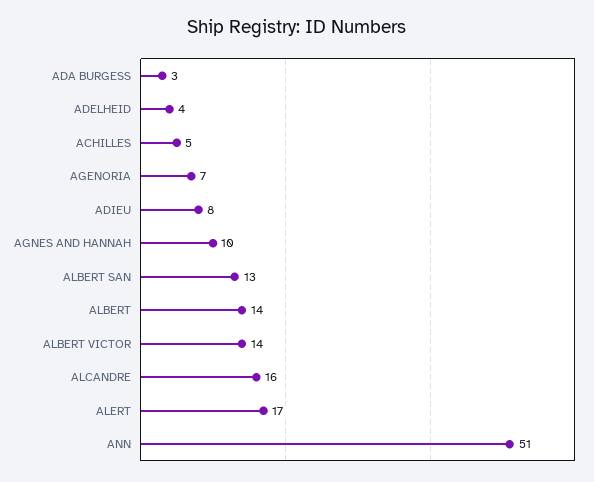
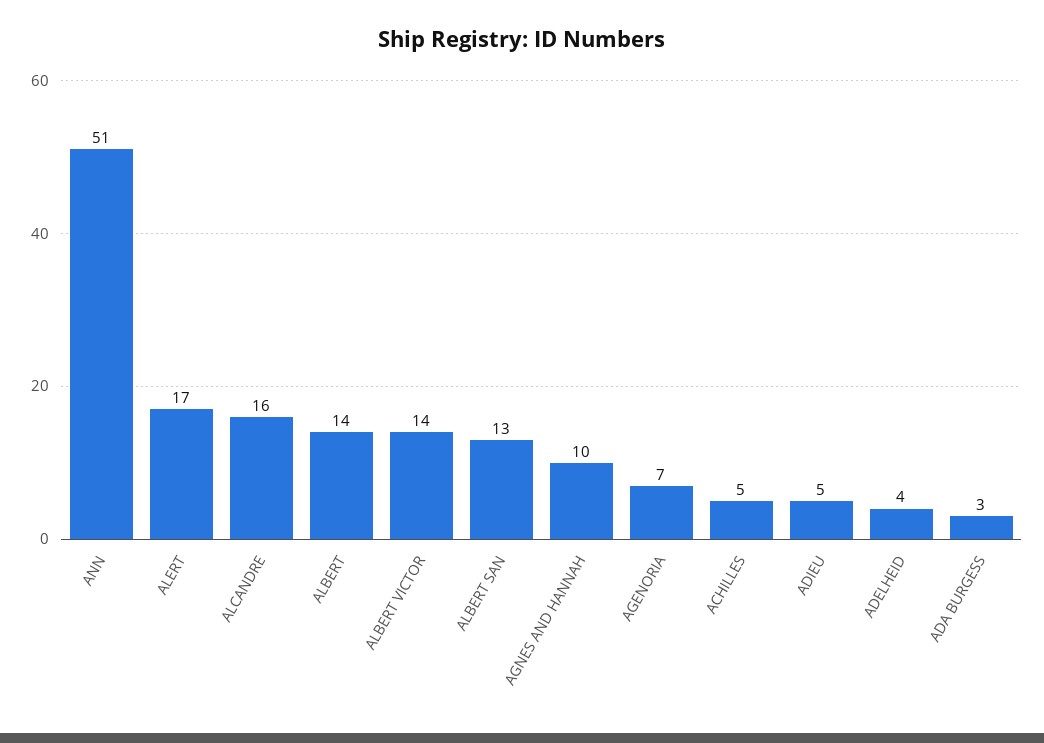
  {
    "ADA BURGESS": 3,
    "ADELHEID": 4,
    "ACHILLES": 5,
    "AGENORIA": 7,
-   "ADIEU": 8,
+   "ADIEU": 5,
    "AGNES AND HANNAH": 10,
    "ALBERT SAN": 13,
    "ALBERT": 14,
    "ALBERT VICTOR": 14,
    "ALCANDRE": 16,
    "ALERT": 17,
    "ANN": 51
  }

